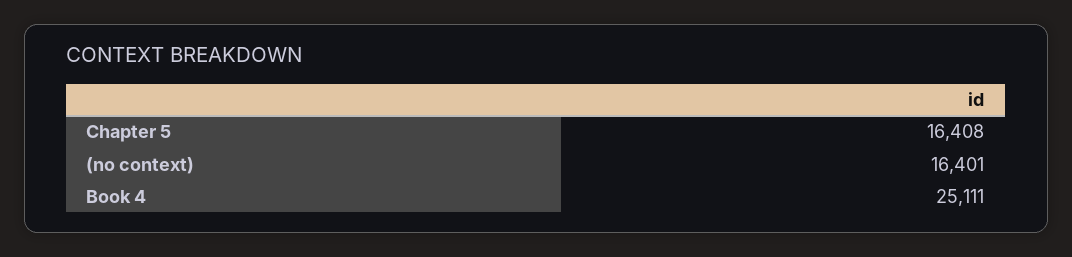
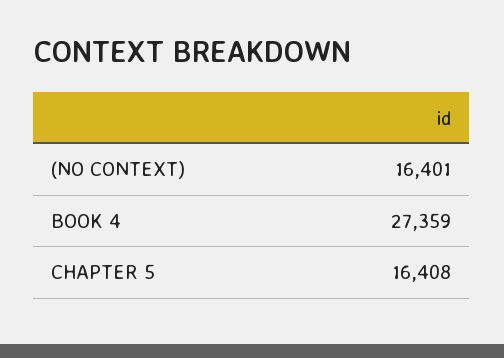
  {
    "Chapter 5": 16408,
    "(no context)": 16401,
-   "Book 4": 25111
+   "Book 4": 27359
  }

